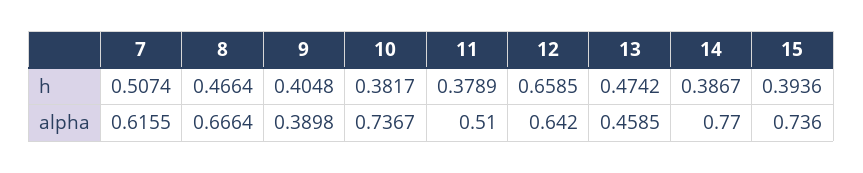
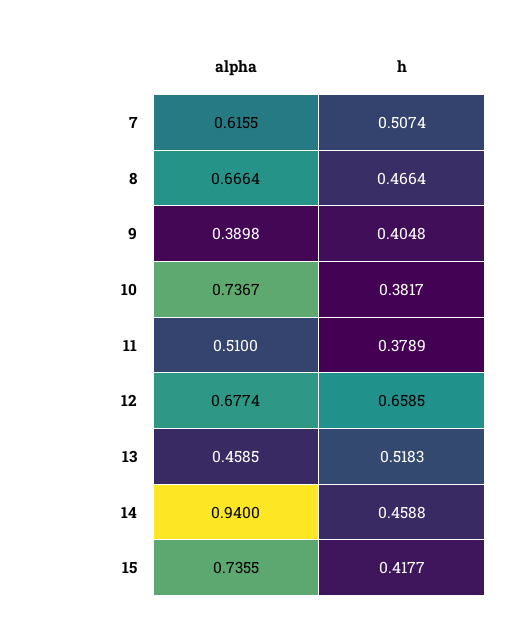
  {
    "7": {
      "h": 0.5074,
      "alpha": 0.6155
    },
    "8": {
      "h": 0.4664,
      "alpha": 0.6664
    },
    "9": {
      "h": 0.4048,
      "alpha": 0.3898
    },
    "10": {
      "h": 0.3817,
      "alpha": 0.7367
    },
    "11": {
      "h": 0.3789,
      "alpha": 0.51
    },
    "12": {
      "h": 0.6585,
-     "alpha": 0.642
+     "alpha": 0.6774
    },
    "13": {
-     "h": 0.4742,
+     "h": 0.5183,
      "alpha": 0.4585
    },
    "14": {
-     "h": 0.3867,
+     "h": 0.4588,
-     "alpha": 0.77
+     "alpha": 0.94
    },
    "15": {
-     "h": 0.3936,
+     "h": 0.4177,
-     "alpha": 0.736
+     "alpha": 0.7355
    }
  }

